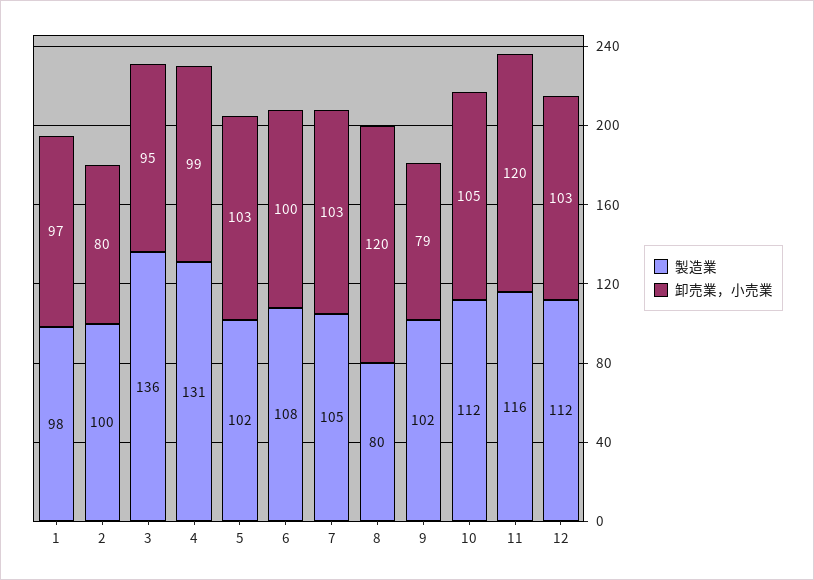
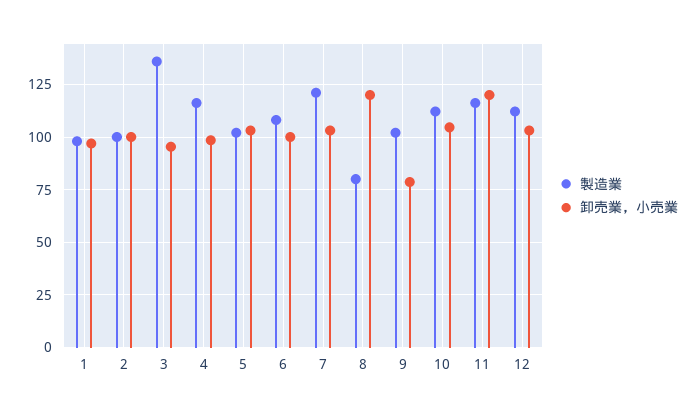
  {
    "製造業": {
      "1": 98,
      "2": 100,
      "3": 136,
-     "4": 131,
+     "4": 115,
      "5": 102,
      "6": 108,
-     "7": 105,
+     "7": 120,
      "8": 80,
      "9": 102,
      "10": 112,
      "11": 116,
      "12": 112
    },
    "卸売業，小売業": {
      "1": 97,
-     "2": 80,
+     "2": 100,
      "3": 95,
      "4": 99,
      "5": 103,
      "6": 100,
      "7": 103,
      "8": 120,
      "9": 79,
      "10": 105,
      "11": 120,
      "12": 103
    }
  }

